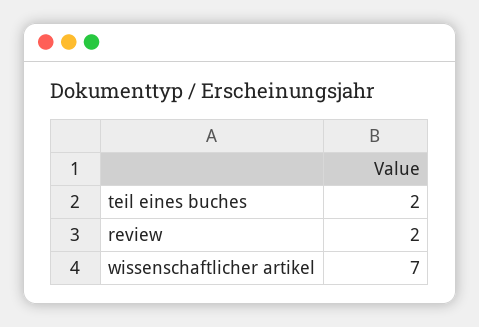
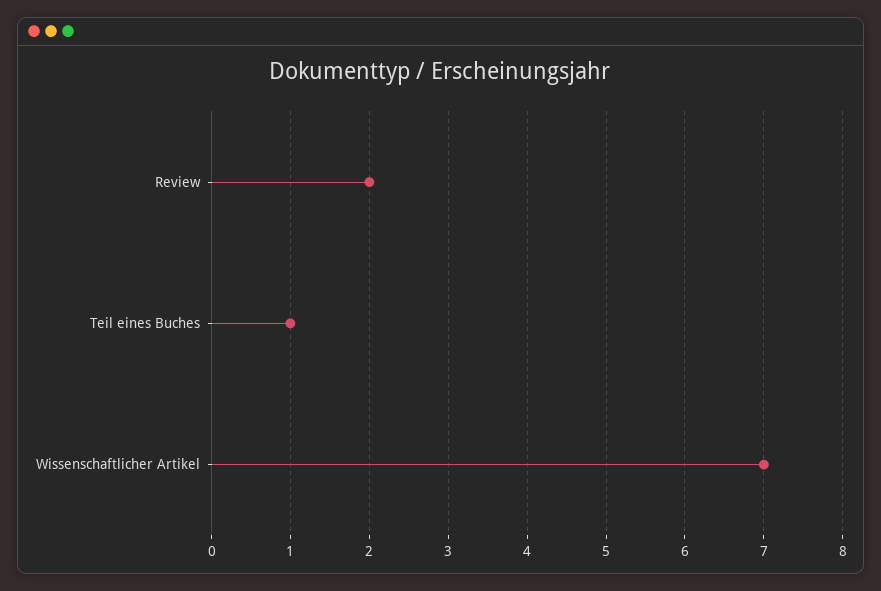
  {
-   "teil eines buches": 2,
+   "teil eines buches": 1,
    "review": 2,
    "wissenschaftlicher artikel": 7
  }

